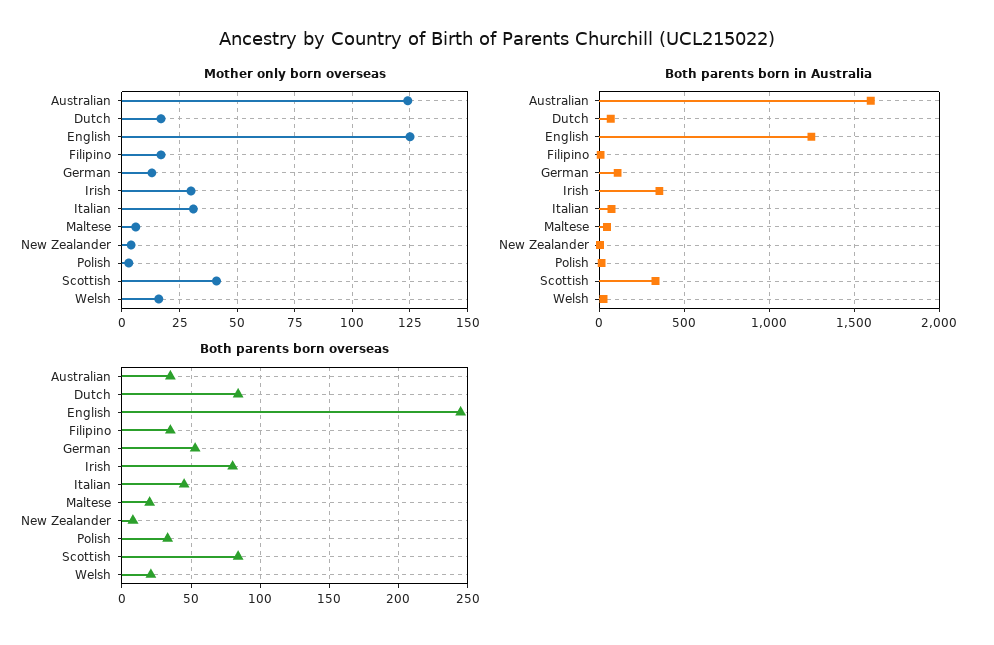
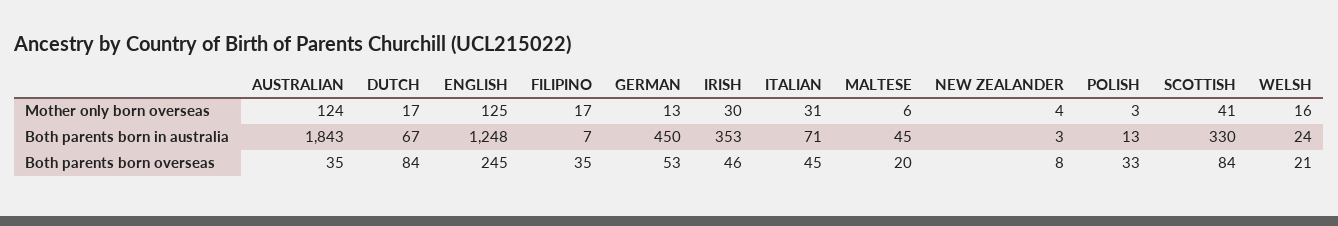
  {
    "Mother only born overseas": {
      "Australian": 124,
      "Dutch": 17,
      "English": 125,
      "Filipino": 17,
      "German": 13,
      "Irish": 30,
      "Italian": 31,
      "Maltese": 6,
      "New Zealander": 4,
      "Polish": 3,
      "Scottish": 41,
      "Welsh": 16
    },
    "Both parents born in Australia": {
-     "Australian": 1600,
+     "Australian": 1843,
      "Dutch": 67,
      "English": 1248,
      "Filipino": 7,
-     "German": 100,
+     "German": 450,
      "Irish": 353,
      "Italian": 71,
      "Maltese": 45,
      "New Zealander": 3,
      "Polish": 13,
      "Scottish": 330,
      "Welsh": 24
    },
    "Both parents born overseas": {
      "Australian": 35,
      "Dutch": 84,
      "English": 245,
      "Filipino": 35,
      "German": 53,
-     "Irish": 80,
+     "Irish": 46,
      "Italian": 45,
      "Maltese": 20,
      "New Zealander": 8,
      "Polish": 33,
      "Scottish": 84,
      "Welsh": 21
    }
  }

